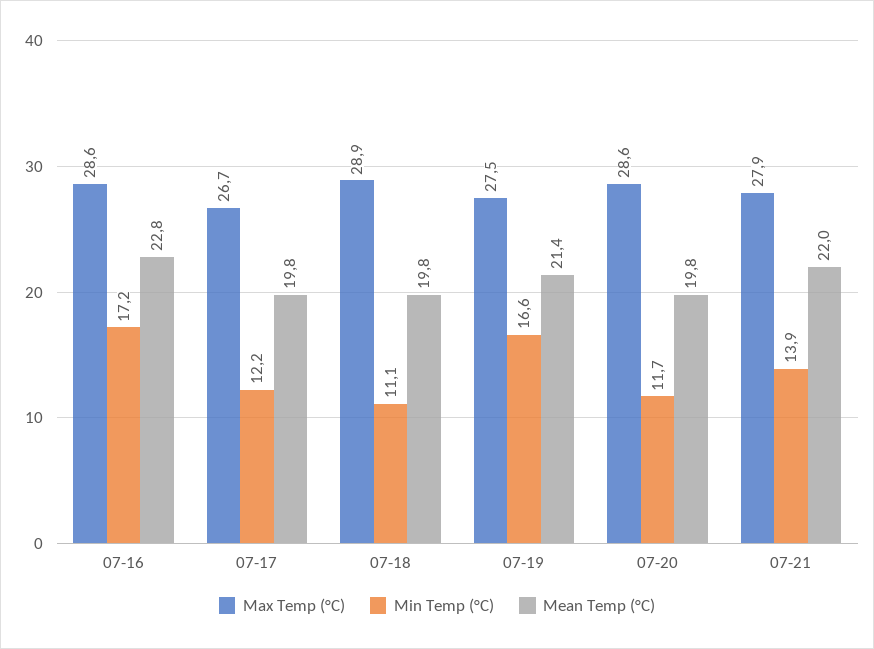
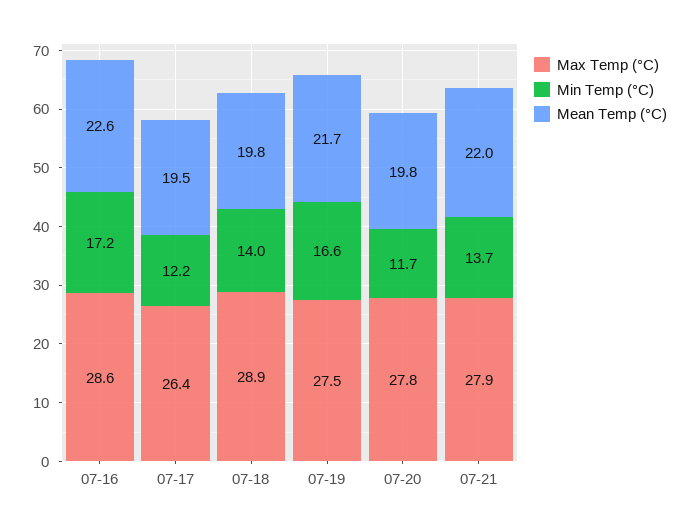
  {
    "Max Temp (°C)": {
      "07-16": 28.6,
-     "07-17": 26.7,
+     "07-17": 26.4,
      "07-18": 28.9,
      "07-19": 27.5,
-     "07-20": 28.6,
+     "07-20": 27.8,
      "07-21": 27.9
    },
    "Min Temp (°C)": {
      "07-16": 17.2,
      "07-17": 12.2,
-     "07-18": 11.1,
+     "07-18": 14,
      "07-19": 16.6,
      "07-20": 11.7,
-     "07-21": 13.9
+     "07-21": 13.7
    },
    "Mean Temp (°C)": {
-     "07-16": 22.8,
+     "07-16": 22.6,
-     "07-17": 19.8,
+     "07-17": 19.5,
      "07-18": 19.8,
-     "07-19": 21.4,
+     "07-19": 21.7,
      "07-20": 19.8,
      "07-21": 22
    }
  }

